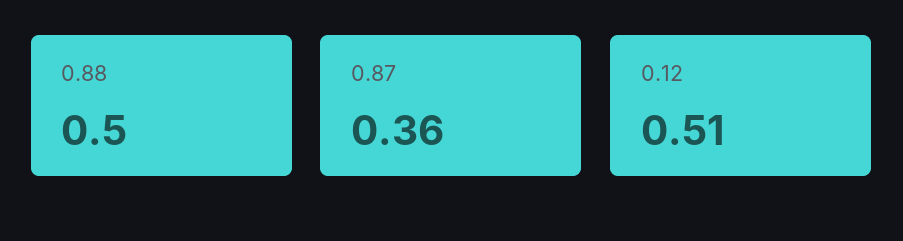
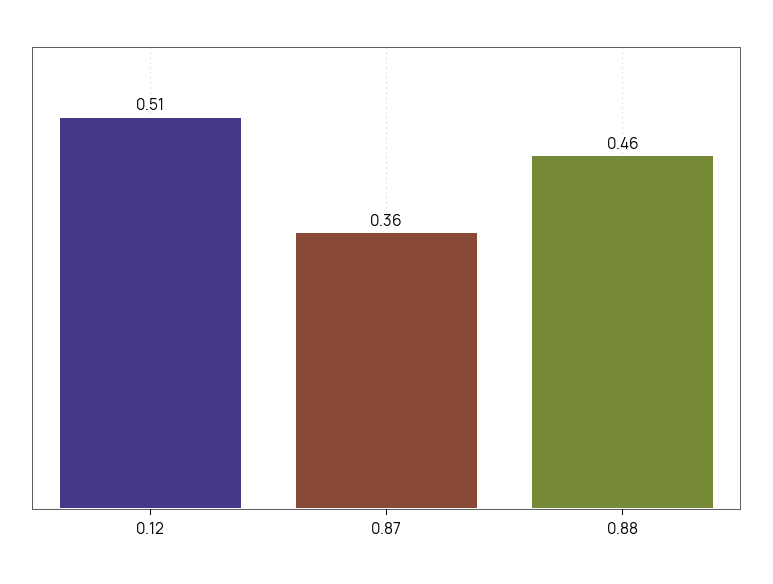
  {
-   "0.88": 0.5,
+   "0.88": 0.46,
    "0.87": 0.36,
    "0.12": 0.51
  }

